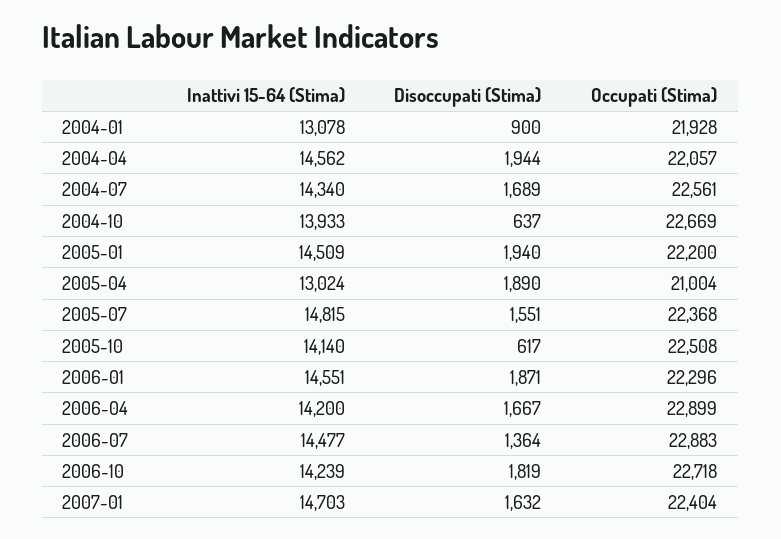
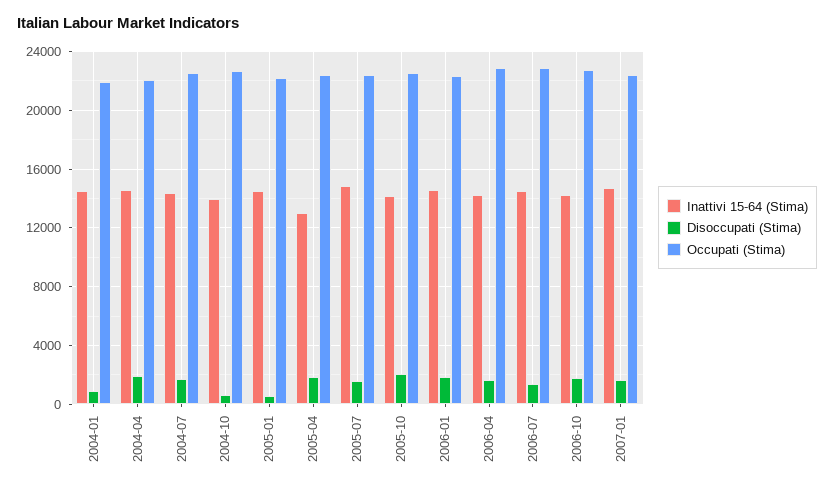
  {
    "Inattivi 15-64 (Stima)": {
-     "2004-01": 13078,
+     "2004-01": 14500,
      "2004-04": 14562,
      "2004-07": 14340,
      "2004-10": 13933,
      "2005-01": 14509,
      "2005-04": 13024,
      "2005-07": 14815,
      "2005-10": 14140,
      "2006-01": 14551,
      "2006-04": 14200,
      "2006-07": 14477,
      "2006-10": 14239,
      "2007-01": 14703
    },
    "Disoccupati (Stima)": {
      "2004-01": 900,
      "2004-04": 1944,
      "2004-07": 1689,
      "2004-10": 637,
-     "2005-01": 1940,
+     "2005-01": 500,
      "2005-04": 1890,
      "2005-07": 1551,
-     "2005-10": 617,
+     "2005-10": 2000,
      "2006-01": 1871,
      "2006-04": 1667,
      "2006-07": 1364,
      "2006-10": 1819,
      "2007-01": 1632
    },
    "Occupati (Stima)": {
      "2004-01": 21928,
      "2004-04": 22057,
      "2004-07": 22561,
      "2004-10": 22669,
      "2005-01": 22200,
-     "2005-04": 21004,
+     "2005-04": 22500,
      "2005-07": 22368,
      "2005-10": 22508,
      "2006-01": 22296,
      "2006-04": 22899,
      "2006-07": 22883,
      "2006-10": 22718,
      "2007-01": 22404
    }
  }

